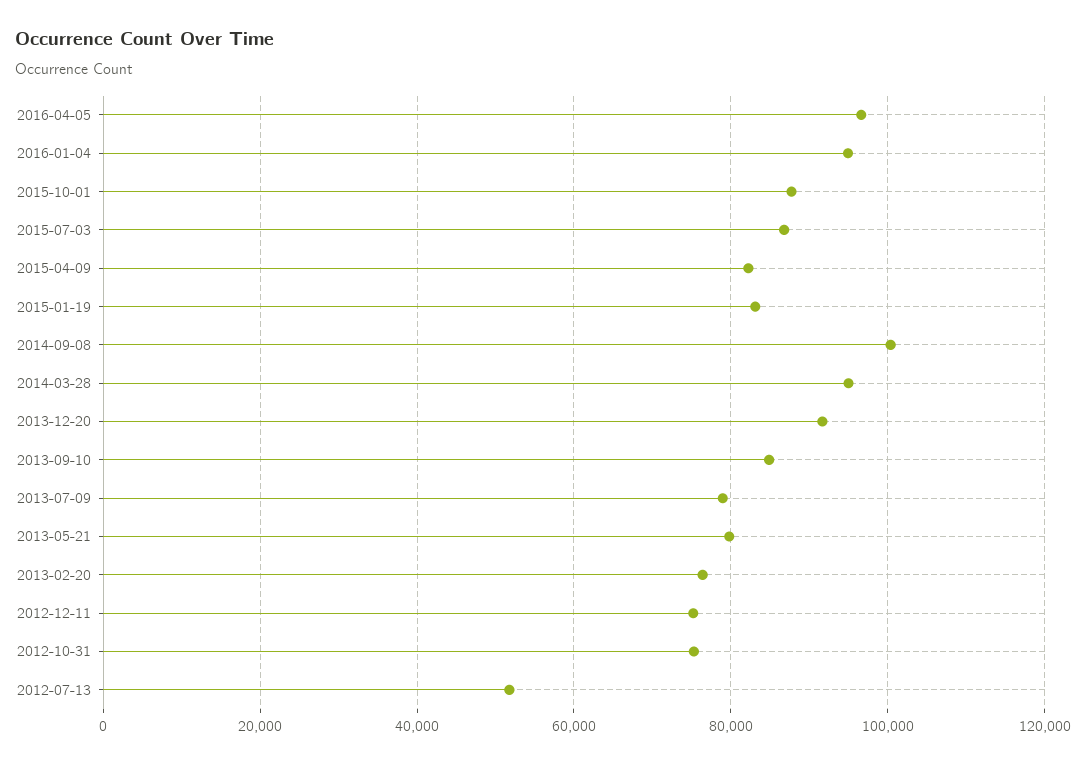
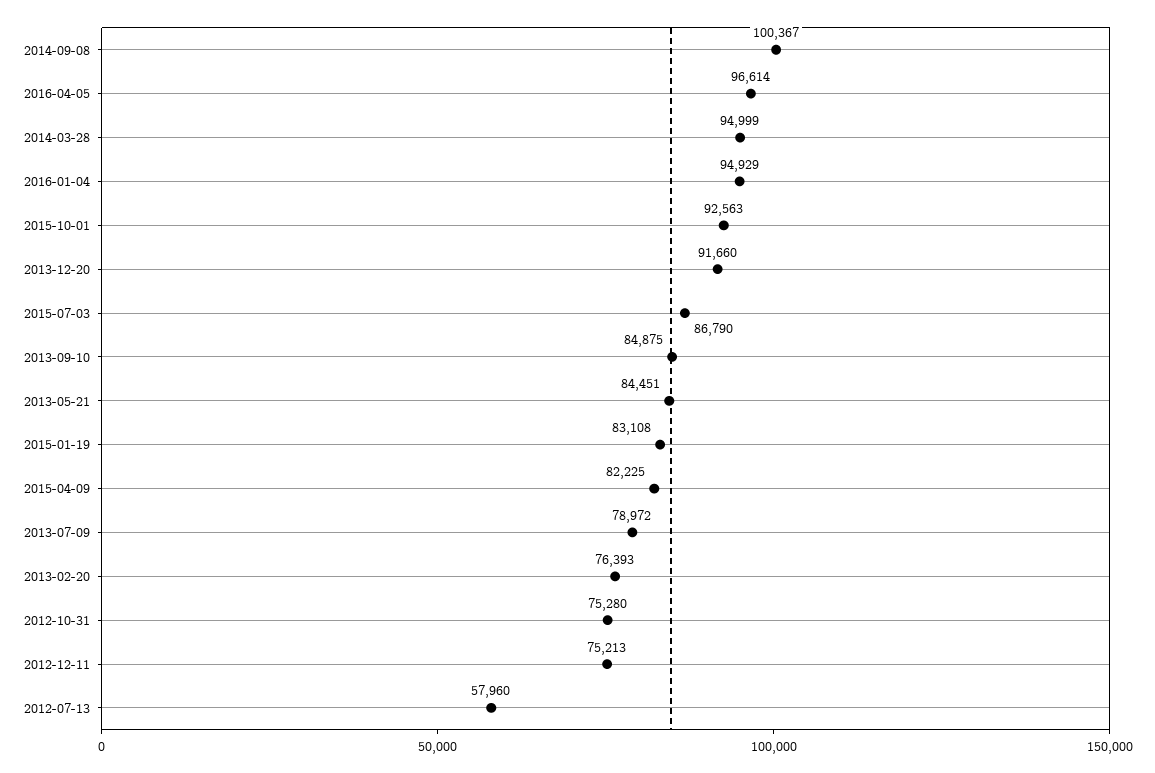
  {
    "2016-04-05": 96614,
    "2016-01-04": 94929,
-   "2015-10-01": 88000,
+   "2015-10-01": 92563,
    "2015-07-03": 86790,
    "2015-04-09": 82225,
    "2015-01-19": 83108,
    "2014-09-08": 100367,
    "2014-03-28": 94999,
    "2013-12-20": 91660,
    "2013-09-10": 84875,
    "2013-07-09": 78972,
-   "2013-05-21": 80000,
+   "2013-05-21": 84451,
    "2013-02-20": 76393,
    "2012-12-11": 75213,
    "2012-10-31": 75280,
-   "2012-07-13": 52000
+   "2012-07-13": 57960
  }

